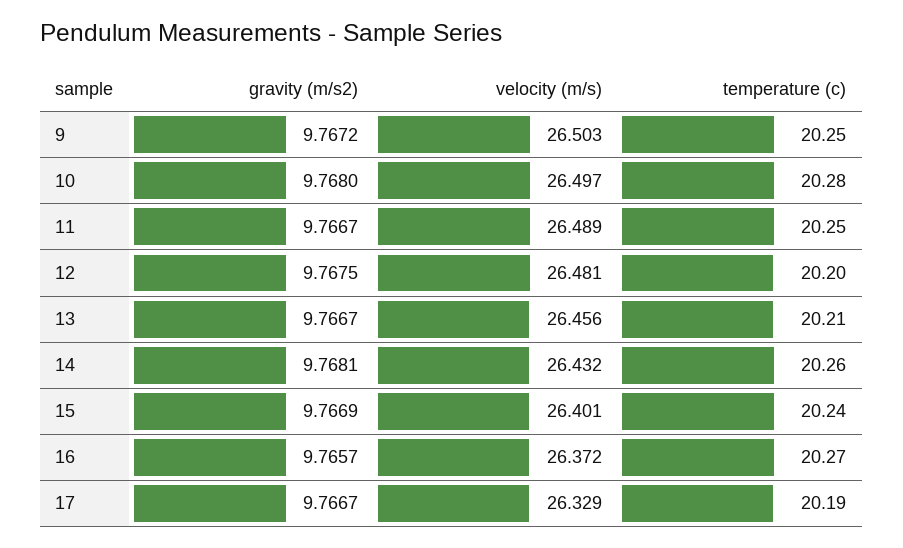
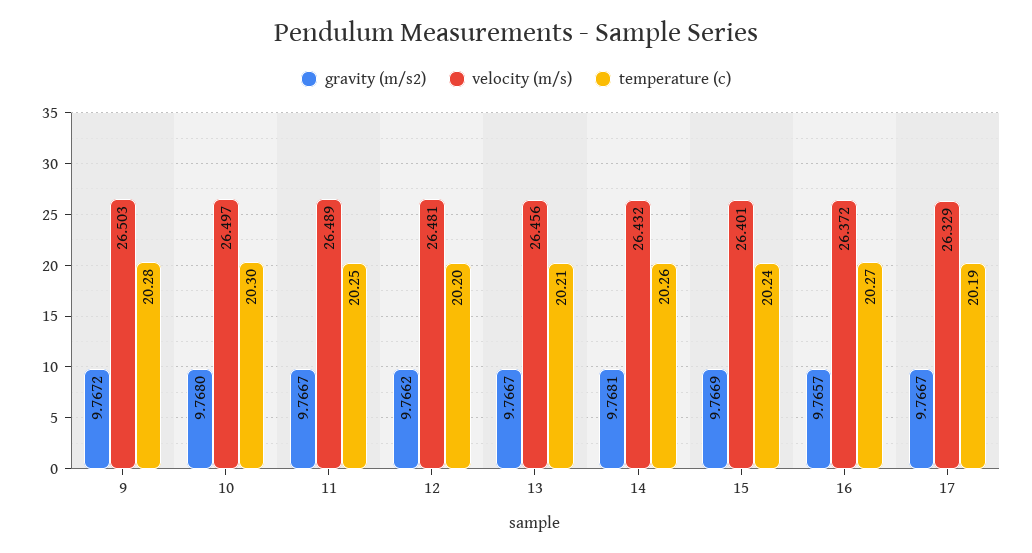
  {
    "gravity (m/s2)": {
      "9": 9.7672,
      "10": 9.768,
      "11": 9.7667,
-     "12": 9.7675,
+     "12": 9.7662,
      "13": 9.7667,
      "14": 9.7681,
      "15": 9.7669,
      "16": 9.7657,
      "17": 9.7667
    },
    "velocity (m/s)": {
      "9": 26.503,
      "10": 26.497,
      "11": 26.489,
      "12": 26.481,
      "13": 26.456,
      "14": 26.432,
      "15": 26.401,
      "16": 26.372,
      "17": 26.329
    },
    "temperature (c)": {
-     "9": 20.25,
+     "9": 20.28,
-     "10": 20.28,
+     "10": 20.3,
      "11": 20.25,
      "12": 20.2,
      "13": 20.21,
      "14": 20.26,
      "15": 20.24,
      "16": 20.27,
      "17": 20.19
    }
  }

